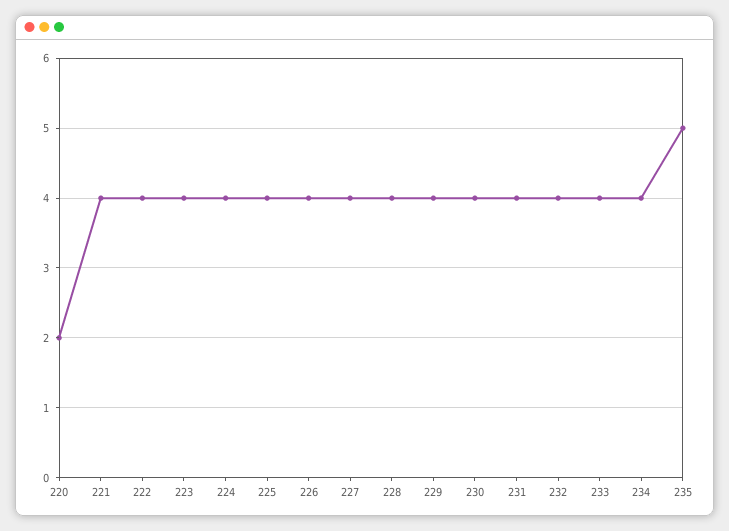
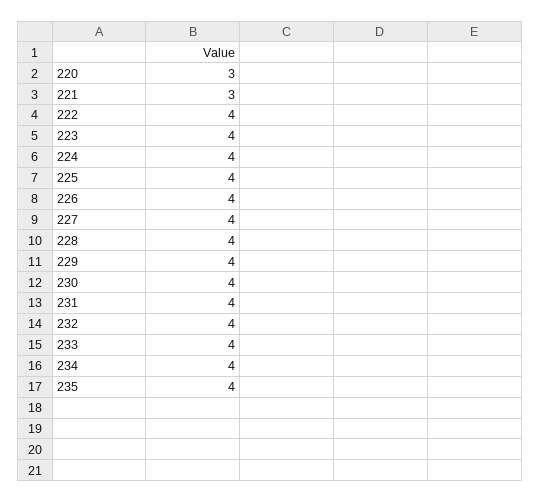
  {
-   "220": 2,
+   "220": 3,
-   "221": 4,
+   "221": 3,
    "222": 4,
    "223": 4,
    "224": 4,
    "225": 4,
    "226": 4,
    "227": 4,
    "228": 4,
    "229": 4,
    "230": 4,
    "231": 4,
    "232": 4,
    "233": 4,
    "234": 4,
-   "235": 5
+   "235": 4
  }

